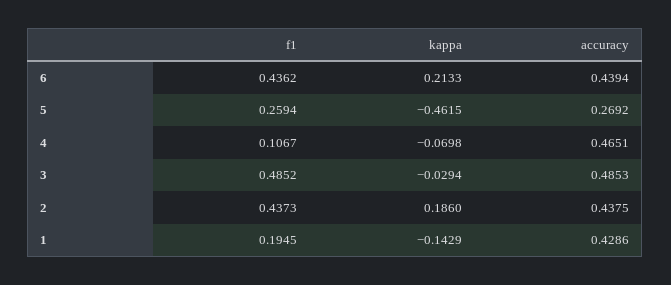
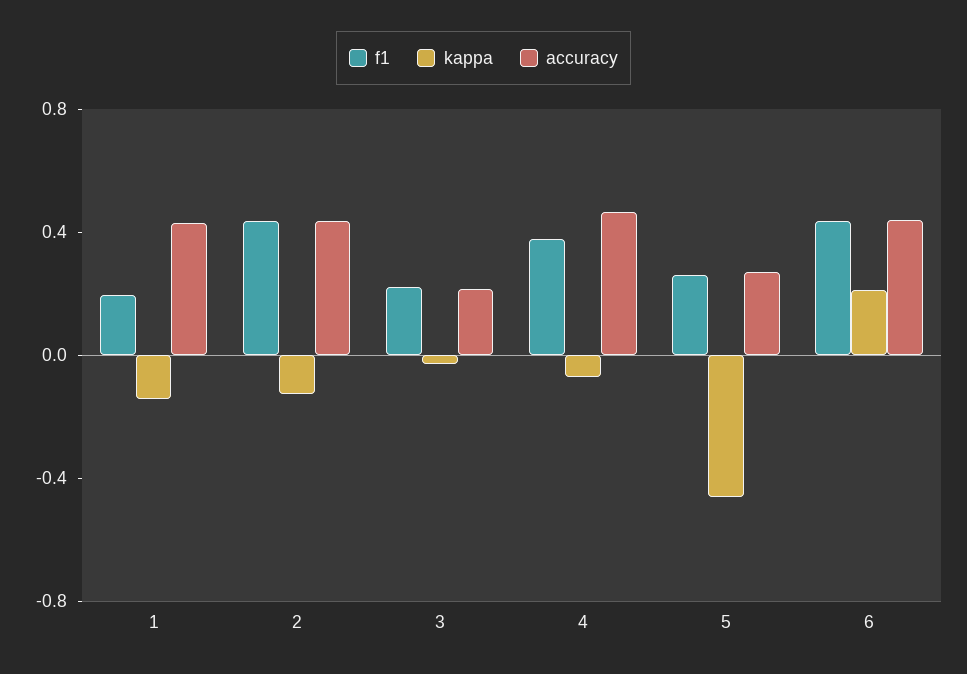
  {
    "f1": {
      "6": 0.4362,
      "5": 0.2594,
-     "4": 0.1067,
+     "4": 0.4,
-     "3": 0.4852,
+     "3": 0.2,
      "2": 0.4373,
      "1": 0.1945
    },
    "kappa": {
      "6": 0.2133,
      "5": -0.4615,
      "4": -0.0698,
      "3": -0.0294,
-     "2": 0.186,
+     "2": -0.1,
      "1": -0.1429
    },
    "accuracy": {
      "6": 0.4394,
      "5": 0.2692,
      "4": 0.4651,
-     "3": 0.4853,
+     "3": 0.2,
      "2": 0.4375,
      "1": 0.4286
    }
  }

